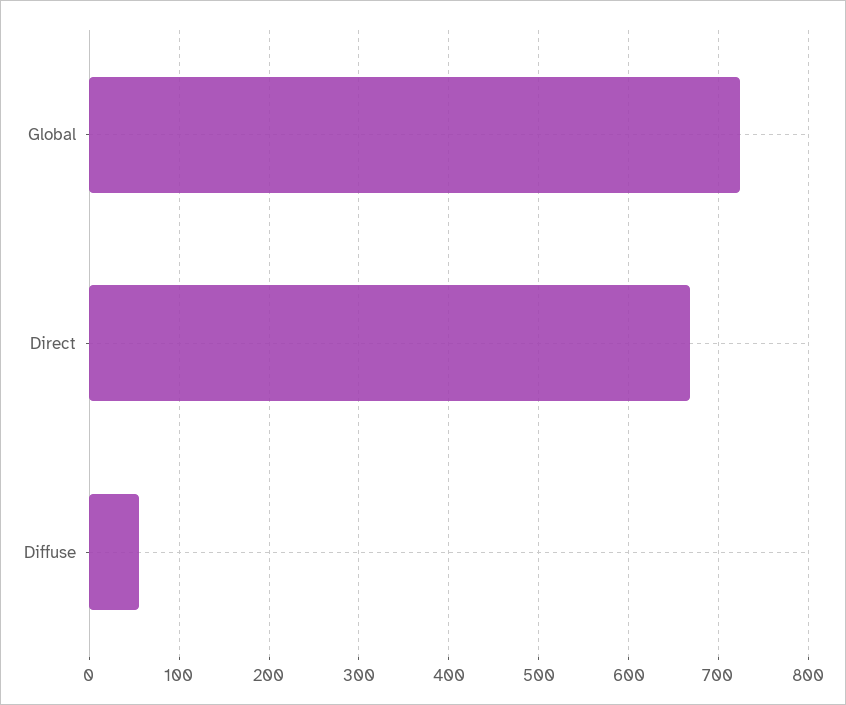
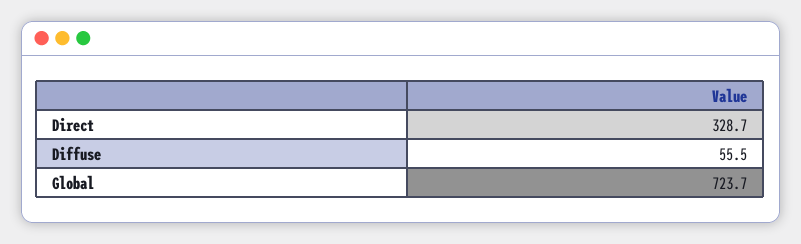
  {
    "Global": 723.7,
-   "Direct": 670,
+   "Direct": 328.7,
    "Diffuse": 55.5
  }

